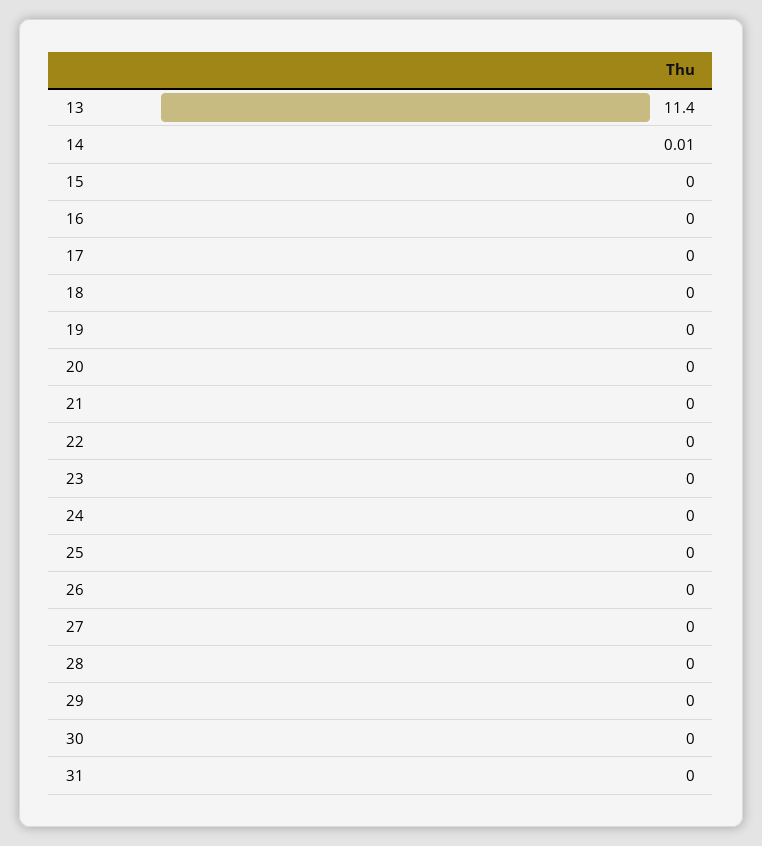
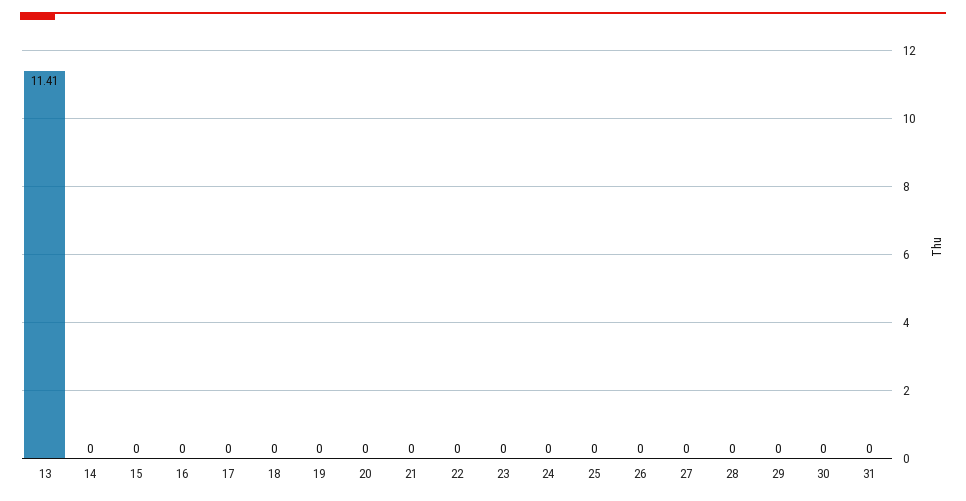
  {
-   "13": 11.4,
+   "13": 11.41,
-   "14": 0.01,
+   "14": 0,
    "15": 0,
    "16": 0,
    "17": 0,
    "18": 0,
    "19": 0,
    "20": 0,
    "21": 0,
    "22": 0,
    "23": 0,
    "24": 0,
    "25": 0,
    "26": 0,
    "27": 0,
    "28": 0,
    "29": 0,
    "30": 0,
    "31": 0
  }

